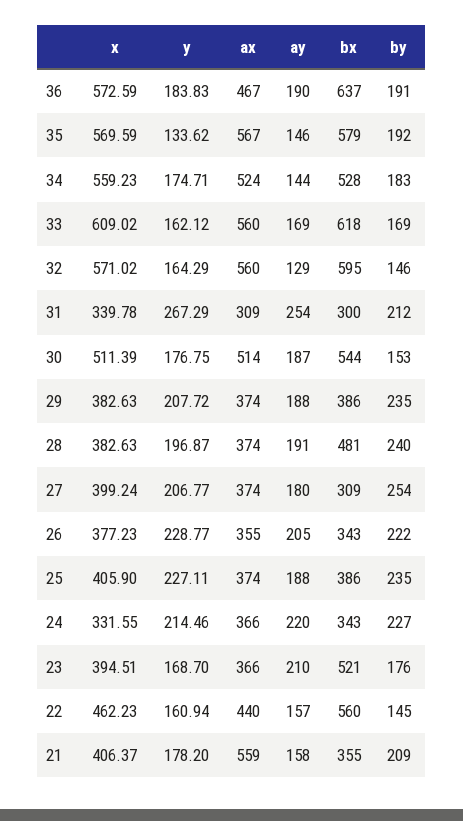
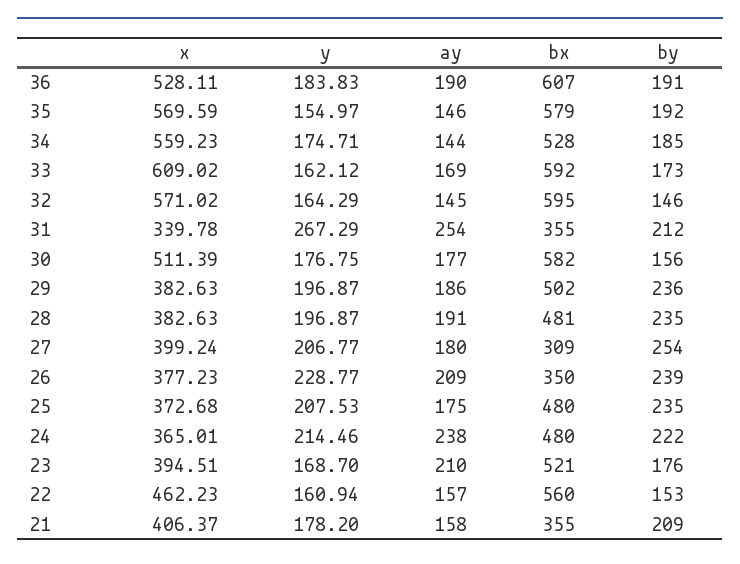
  {
    "x": {
-     "36": 572.59,
+     "36": 528.11,
      "35": 569.59,
      "34": 559.23,
      "33": 609.02,
      "32": 571.02,
      "31": 339.78,
      "30": 511.39,
      "29": 382.63,
      "28": 382.63,
      "27": 399.24,
      "26": 377.23,
-     "25": 405.9,
+     "25": 372.68,
-     "24": 331.55,
+     "24": 365.01,
      "23": 394.51,
      "22": 462.23,
      "21": 406.37
    },
    "y": {
      "36": 183.83,
-     "35": 133.62,
+     "35": 154.97,
      "34": 174.71,
      "33": 162.12,
      "32": 164.29,
      "31": 267.29,
      "30": 176.75,
-     "29": 207.72,
+     "29": 196.87,
      "28": 196.87,
      "27": 206.77,
      "26": 228.77,
-     "25": 227.11,
+     "25": 207.53,
      "24": 214.46,
      "23": 168.7,
      "22": 160.94,
      "21": 178.2
    },
-   "ax": {
-     "36": 467,
-     "35": 567,
-     "34": 524,
-     "33": 560,
-     "32": 560,
-     "31": 309,
-     "30": 514,
-     "29": 374,
-     "28": 374,
-     "27": 374,
-     "26": 355,
-     "25": 374,
-     "24": 366,
-     "23": 366,
-     "22": 440,
-     "21": 559
-   },
    "ay": {
      "36": 190,
      "35": 146,
      "34": 144,
      "33": 169,
-     "32": 129,
+     "32": 145,
      "31": 254,
-     "30": 187,
+     "30": 177,
-     "29": 188,
+     "29": 186,
      "28": 191,
      "27": 180,
-     "26": 205,
+     "26": 209,
-     "25": 188,
+     "25": 175,
-     "24": 220,
+     "24": 238,
      "23": 210,
      "22": 157,
      "21": 158
    },
    "bx": {
-     "36": 637,
+     "36": 607,
      "35": 579,
      "34": 528,
-     "33": 618,
+     "33": 592,
      "32": 595,
-     "31": 300,
+     "31": 355,
-     "30": 544,
+     "30": 582,
-     "29": 386,
+     "29": 502,
      "28": 481,
      "27": 309,
-     "26": 343,
+     "26": 350,
-     "25": 386,
+     "25": 480,
-     "24": 343,
+     "24": 480,
      "23": 521,
      "22": 560,
      "21": 355
    },
    "by": {
      "36": 191,
      "35": 192,
-     "34": 183,
+     "34": 185,
-     "33": 169,
+     "33": 173,
      "32": 146,
      "31": 212,
-     "30": 153,
+     "30": 156,
-     "29": 235,
+     "29": 236,
-     "28": 240,
+     "28": 235,
      "27": 254,
-     "26": 222,
+     "26": 239,
      "25": 235,
-     "24": 227,
+     "24": 222,
      "23": 176,
-     "22": 145,
+     "22": 153,
      "21": 209
    }
  }

